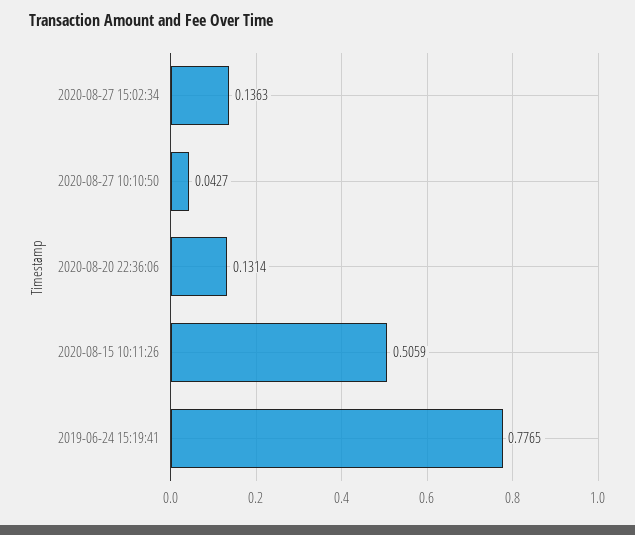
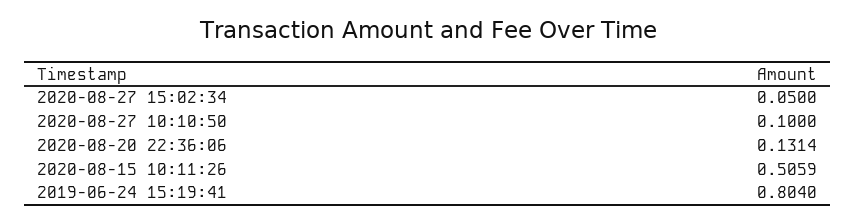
  {
-   "2020-08-27 15:02:34": 0.1363,
+   "2020-08-27 15:02:34": 0.05,
-   "2020-08-27 10:10:50": 0.0427,
+   "2020-08-27 10:10:50": 0.1,
    "2020-08-20 22:36:06": 0.1314,
    "2020-08-15 10:11:26": 0.5059,
-   "2019-06-24 15:19:41": 0.7765
+   "2019-06-24 15:19:41": 0.804
  }

